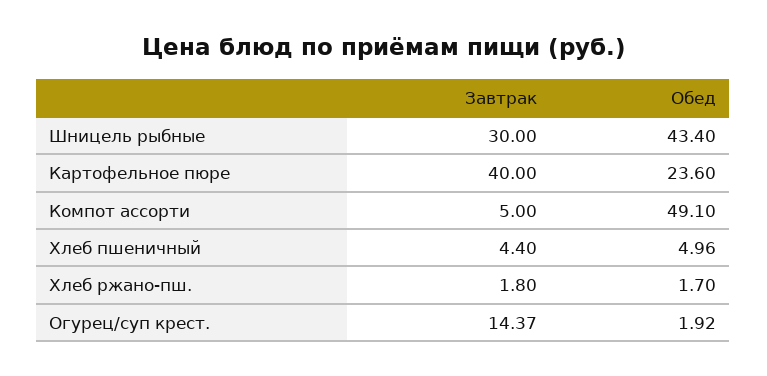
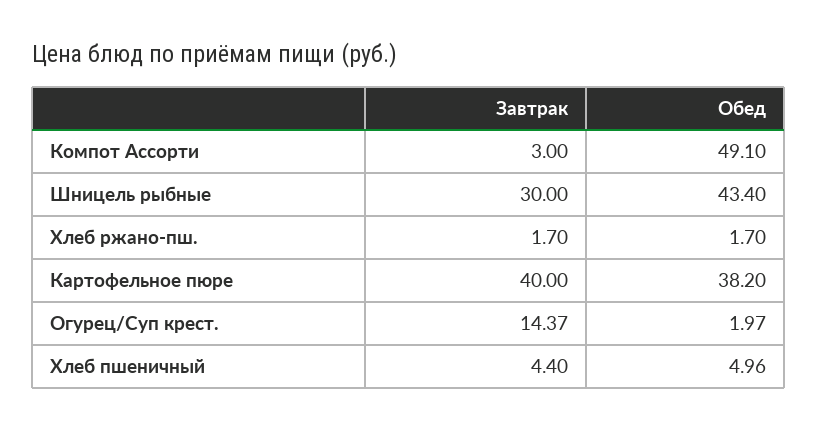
  {
    "Завтрак": {
      "Шницель рыбные": 30,
      "Картофельное пюре": 40,
-     "Компот ассорти": 5,
+     "Компот ассорти": 3,
      "Хлеб пшеничный": 4.4,
-     "Хлеб ржано-пш.": 1.8,
+     "Хлеб ржано-пш.": 1.7,
      "Огурец/суп крест.": 14.37
    },
    "Обед": {
      "Шницель рыбные": 43.4,
-     "Картофельное пюре": 23.6,
+     "Картофельное пюре": 38.2,
      "Компот ассорти": 49.1,
      "Хлеб пшеничный": 4.96,
      "Хлеб ржано-пш.": 1.7,
-     "Огурец/суп крест.": 1.92
+     "Огурец/суп крест.": 1.97
    }
  }

